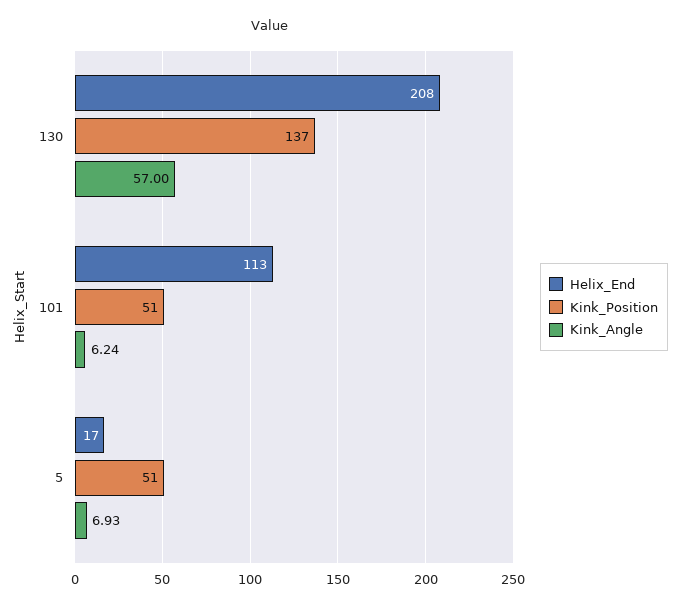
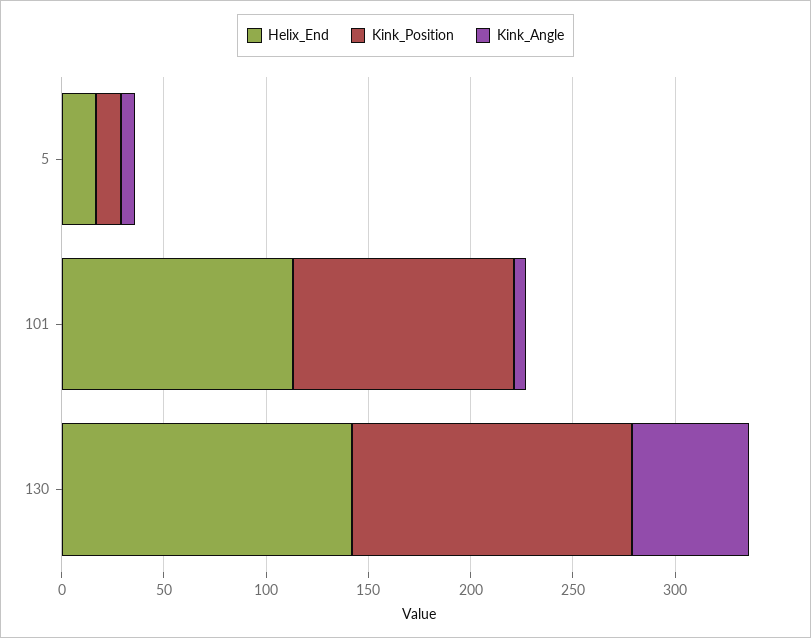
  {
    "Helix_End": {
-     "130": 208,
+     "130": 140,
      "101": 113,
      "5": 17
    },
    "Kink_Position": {
      "130": 137,
-     "101": 51,
+     "101": 110,
-     "5": 51
+     "5": 10
    },
    "Kink_Angle": {
      "130": 57,
      "101": 6.24,
      "5": 6.93
    }
  }

